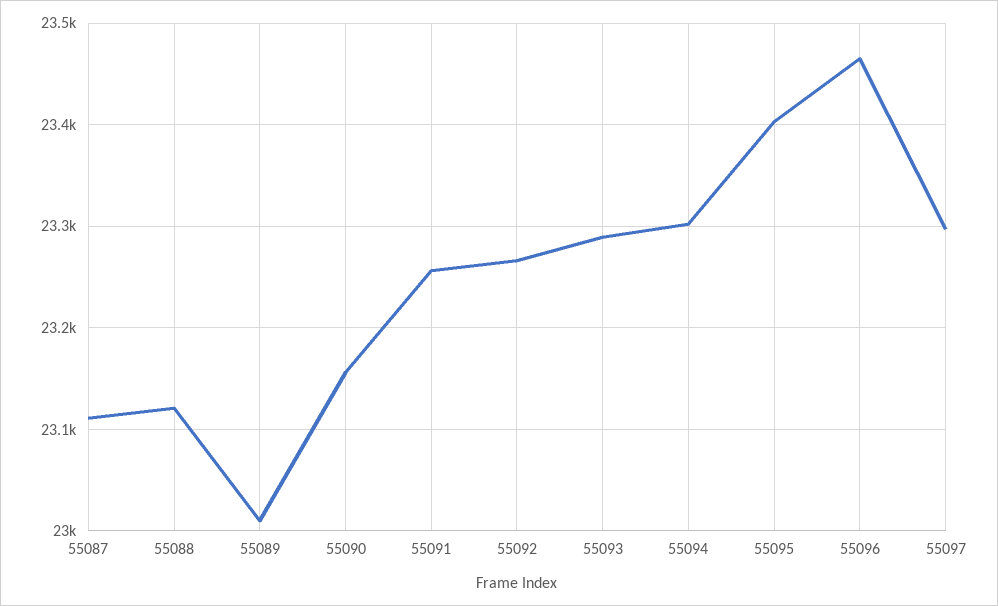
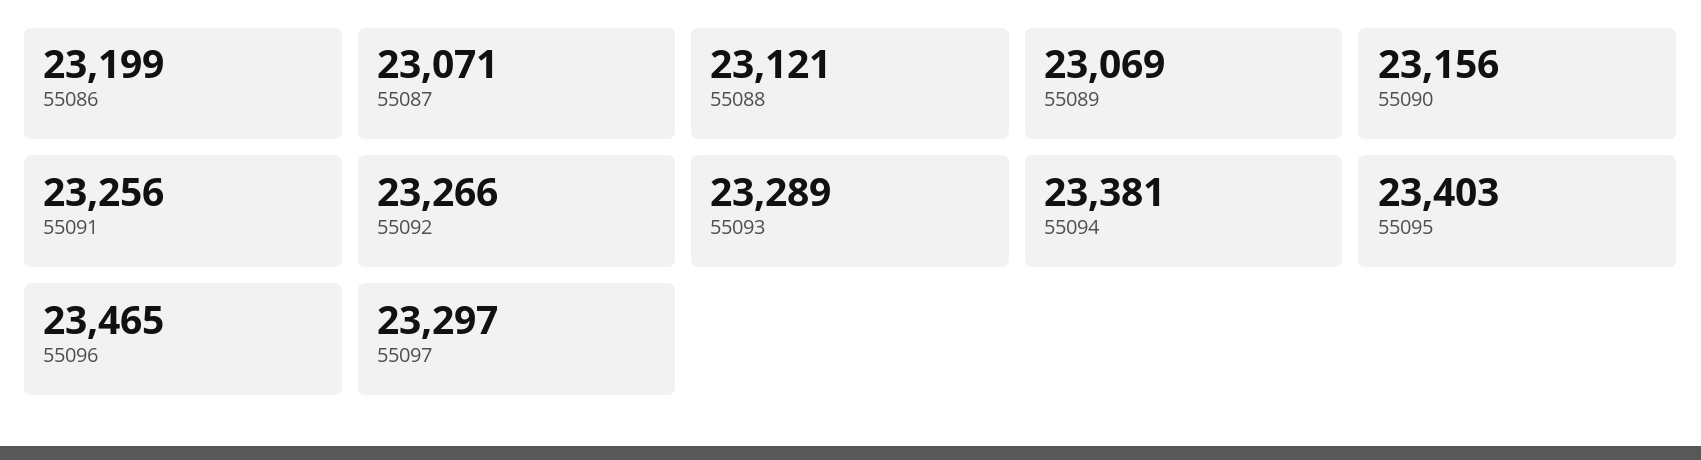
  {
-   "55087": 23110,
+   "55087": 23071,
    "55088": 23121,
-   "55089": 23010,
+   "55089": 23069,
    "55090": 23156,
    "55091": 23256,
    "55092": 23266,
    "55093": 23289,
-   "55094": 23300,
+   "55094": 23381,
    "55095": 23403,
    "55096": 23465,
-   "55097": 23297
+   "55097": 23297,
+   "55086": 23199
  }

